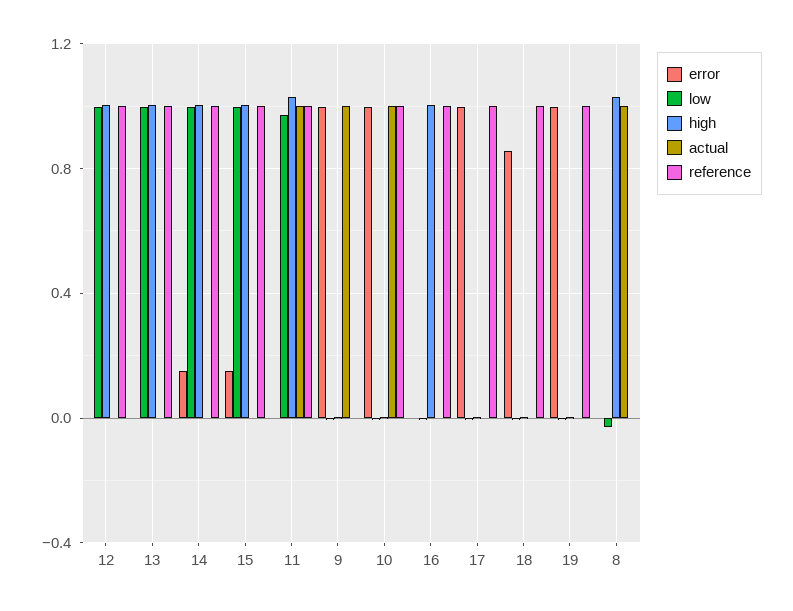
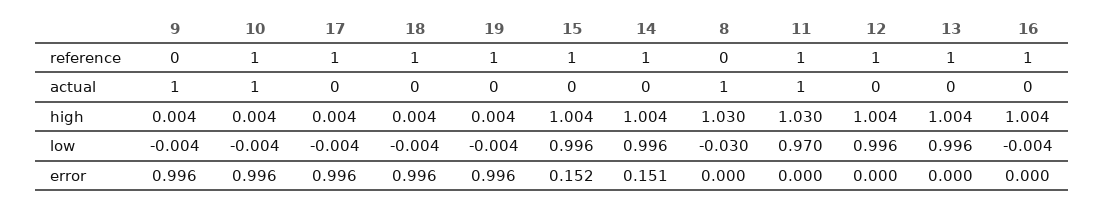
  {
    "error": {
      "12": 0,
      "13": 0,
      "14": 0.151,
      "15": 0.152,
      "11": 0,
      "9": 0.996,
      "10": 0.996,
      "16": 0,
      "17": 0.996,
-     "18": 0.85,
+     "18": 0.996,
      "19": 0.996,
      "8": 0
    },
    "low": {
      "12": 0.996,
      "13": 0.996,
      "14": 0.996,
      "15": 0.996,
      "11": 0.97,
      "9": -0.004,
      "10": -0.004,
      "16": -0.004,
      "17": -0.004,
      "18": -0.004,
      "19": -0.004,
      "8": -0.03
    },
    "high": {
      "12": 1.004,
      "13": 1.004,
      "14": 1.004,
      "15": 1.004,
      "11": 1.03,
      "9": 0.004,
      "10": 0.004,
      "16": 1.004,
      "17": 0.004,
      "18": 0.004,
      "19": 0.004,
      "8": 1.03
    },
    "actual": {
      "12": 0,
      "13": 0,
      "14": 0,
      "15": 0,
      "11": 1,
      "9": 1,
      "10": 1,
      "16": 0,
      "17": 0,
      "18": 0,
      "19": 0,
      "8": 1
    },
    "reference": {
      "12": 1,
      "13": 1,
      "14": 1,
      "15": 1,
      "11": 1,
      "9": 0,
      "10": 1,
      "16": 1,
      "17": 1,
      "18": 1,
      "19": 1,
      "8": 0
    }
  }

